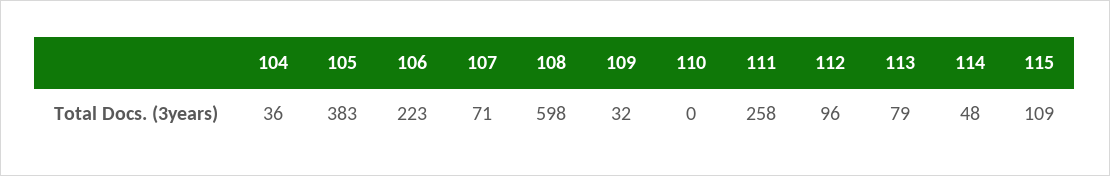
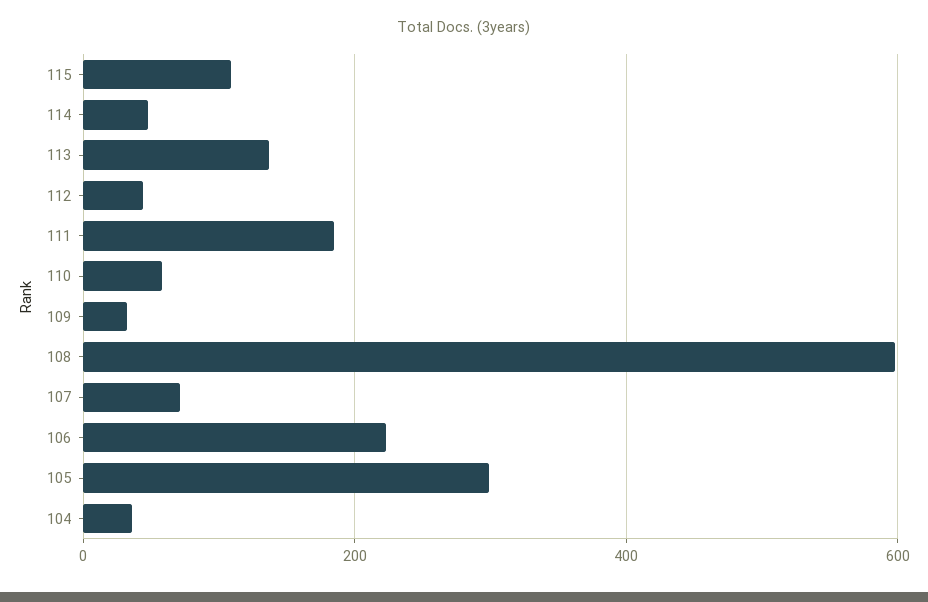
  {
    "104": 36,
-   "105": 383,
+   "105": 300,
    "106": 223,
    "107": 71,
    "108": 598,
    "109": 32,
-   "110": 0,
+   "110": 60,
-   "111": 258,
+   "111": 180,
-   "112": 96,
+   "112": 40,
-   "113": 79,
+   "113": 140,
    "114": 48,
    "115": 109
  }

